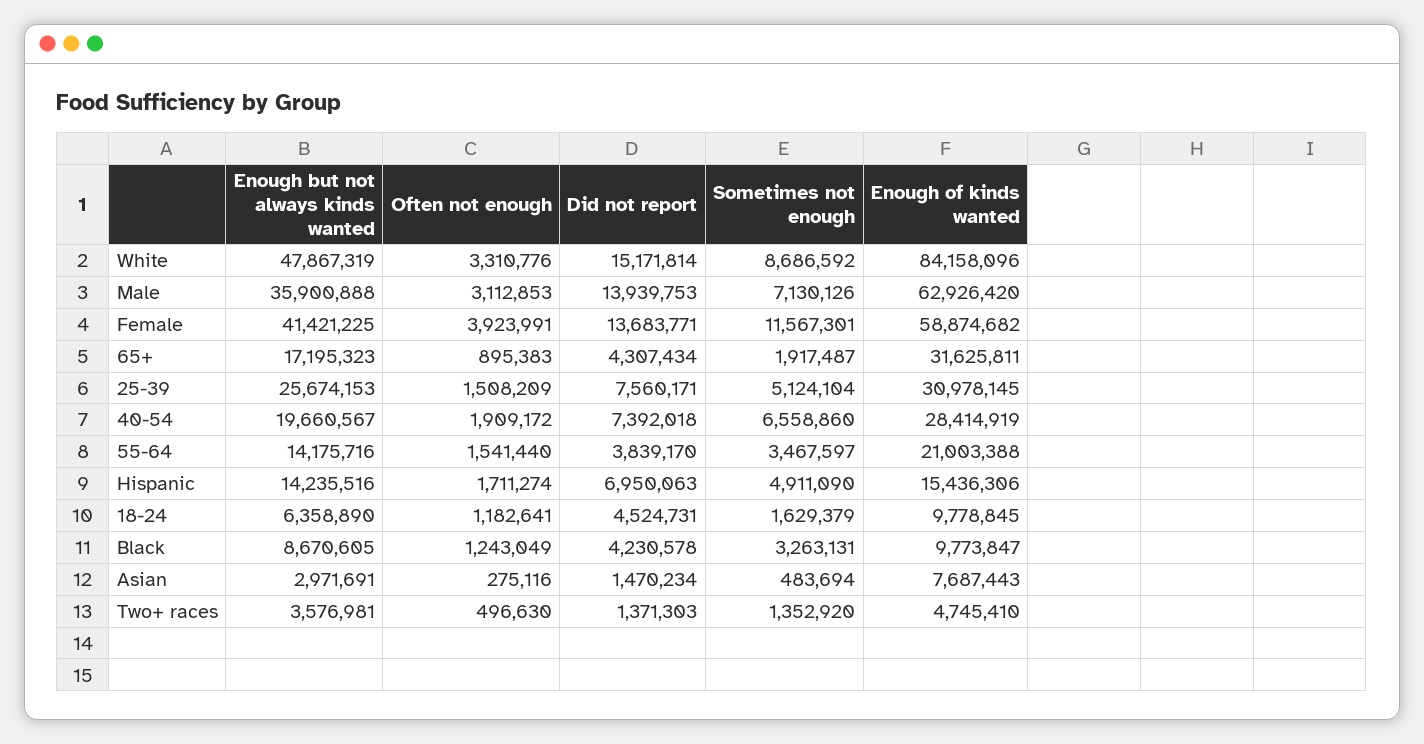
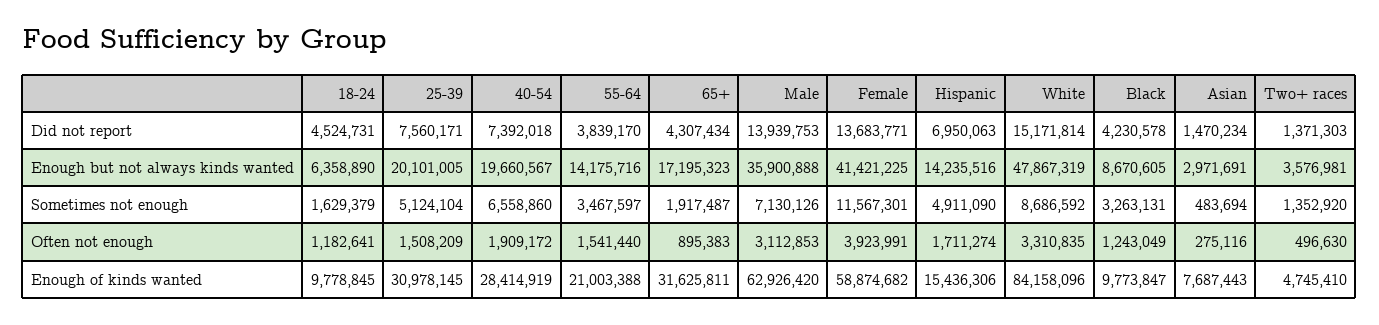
  {
    "Enough but not always kinds wanted": {
      "White": 47867319,
      "Male": 35900888,
      "Female": 41421225,
      "65+": 17195323,
-     "25-39": 25674153,
+     "25-39": 20101005,
      "40-54": 19660567,
      "55-64": 14175716,
      "Hispanic": 14235516,
      "18-24": 6358890,
      "Black": 8670605,
      "Asian": 2971691,
      "Two+ races": 3576981
    },
    "Often not enough": {
-     "White": 3310776,
+     "White": 3310835,
      "Male": 3112853,
      "Female": 3923991,
      "65+": 895383,
      "25-39": 1508209,
      "40-54": 1909172,
      "55-64": 1541440,
      "Hispanic": 1711274,
      "18-24": 1182641,
      "Black": 1243049,
      "Asian": 275116,
      "Two+ races": 496630
    },
    "Did not report": {
      "White": 15171814,
      "Male": 13939753,
      "Female": 13683771,
      "65+": 4307434,
      "25-39": 7560171,
      "40-54": 7392018,
      "55-64": 3839170,
      "Hispanic": 6950063,
      "18-24": 4524731,
      "Black": 4230578,
      "Asian": 1470234,
      "Two+ races": 1371303
    },
    "Sometimes not enough": {
      "White": 8686592,
      "Male": 7130126,
      "Female": 11567301,
      "65+": 1917487,
      "25-39": 5124104,
      "40-54": 6558860,
      "55-64": 3467597,
      "Hispanic": 4911090,
      "18-24": 1629379,
      "Black": 3263131,
      "Asian": 483694,
      "Two+ races": 1352920
    },
    "Enough of kinds wanted": {
      "White": 84158096,
      "Male": 62926420,
      "Female": 58874682,
      "65+": 31625811,
      "25-39": 30978145,
      "40-54": 28414919,
      "55-64": 21003388,
      "Hispanic": 15436306,
      "18-24": 9778845,
      "Black": 9773847,
      "Asian": 7687443,
      "Two+ races": 4745410
    }
  }

